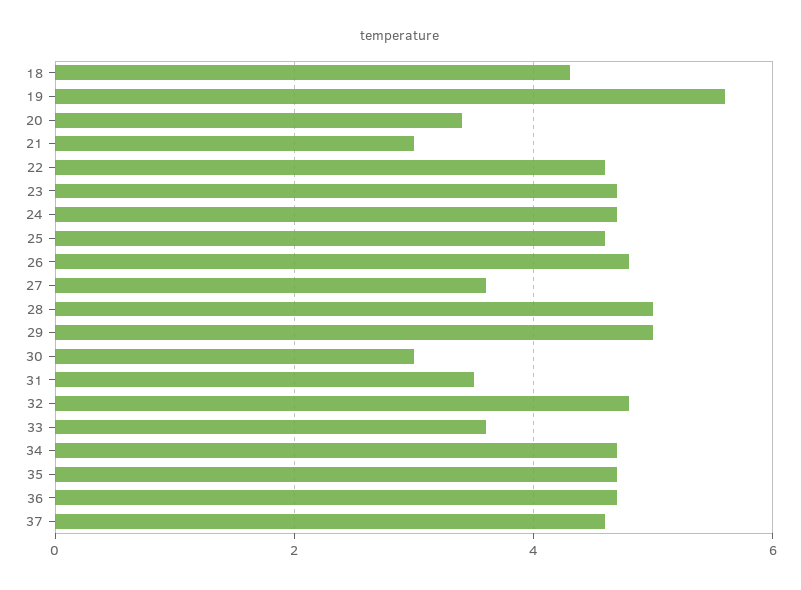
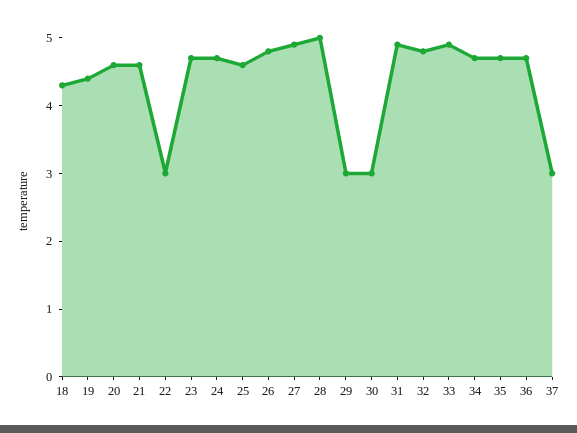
  {
    "18": 4.5,
-   "19": 5.5,
+   "19": 4.5,
-   "20": 3.5,
+   "20": 4.5,
-   "21": 3,
+   "21": 4.5,
-   "22": 4.5,
+   "22": 3,
    "23": 4.5,
    "24": 4.5,
    "25": 4.5,
    "26": 5,
-   "27": 3.5,
+   "27": 5,
    "28": 5,
-   "29": 5,
+   "29": 3,
    "30": 3,
-   "31": 3.5,
+   "31": 5,
    "32": 5,
-   "33": 3.5,
+   "33": 5,
    "34": 4.5,
    "35": 4.5,
    "36": 4.5,
-   "37": 4.5
+   "37": 3
  }

